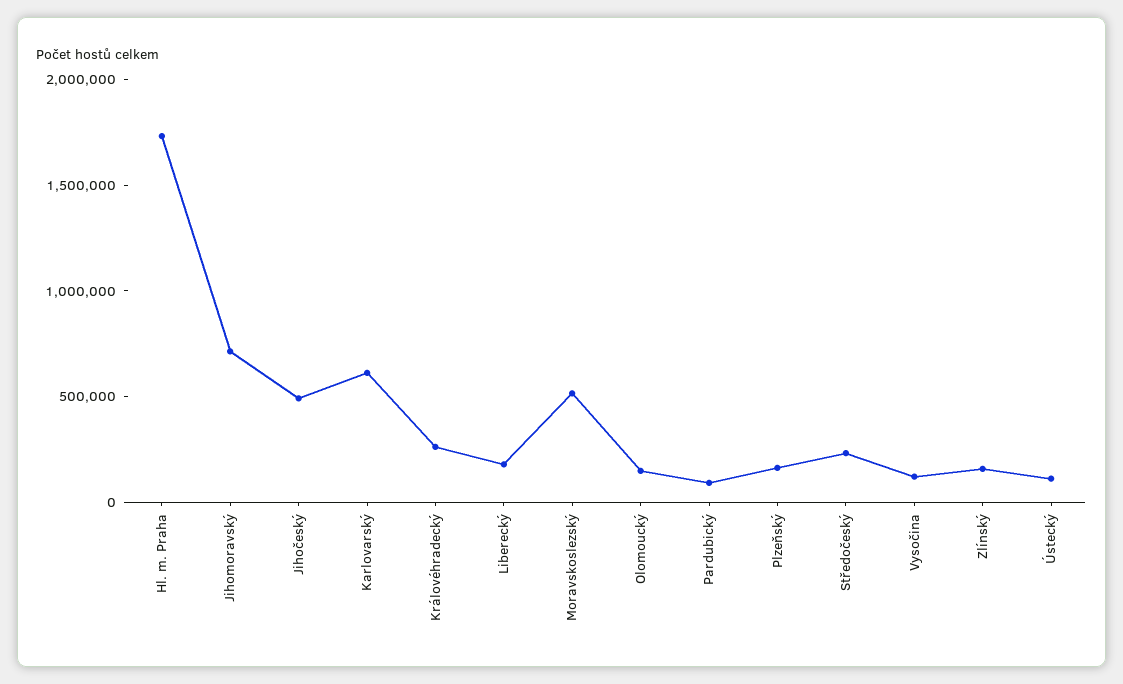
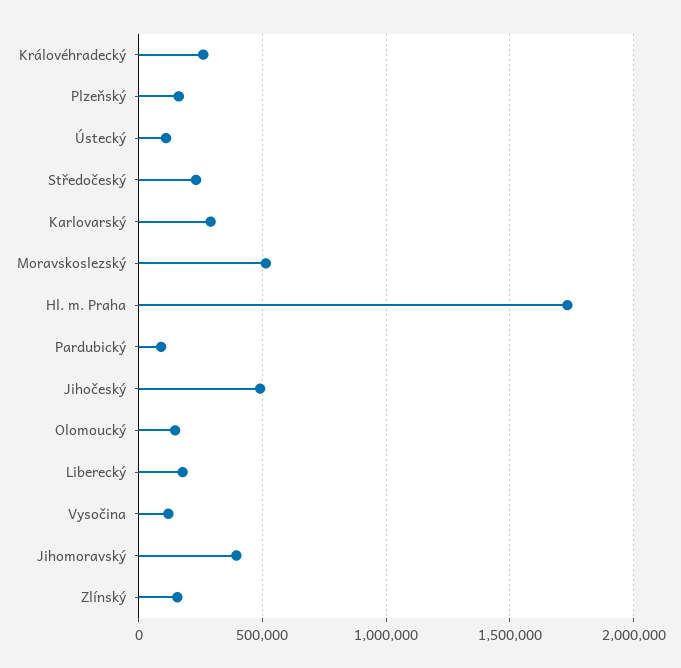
  {
    "Hl. m. Praha": 1750000,
-   "Jihomoravský": 700000,
+   "Jihomoravský": 400000,
    "Jihočeský": 500000,
-   "Karlovarský": 600000,
+   "Karlovarský": 300000,
    "Královéhradecký": 250000,
    "Liberecký": 200000,
    "Moravskoslezský": 500000,
    "Olomoucký": 150000,
    "Pardubický": 100000,
    "Plzeňský": 150000,
    "Středočeský": 250000,
    "Vysočina": 100000,
    "Zlínský": 150000,
    "Ústecký": 100000
  }

